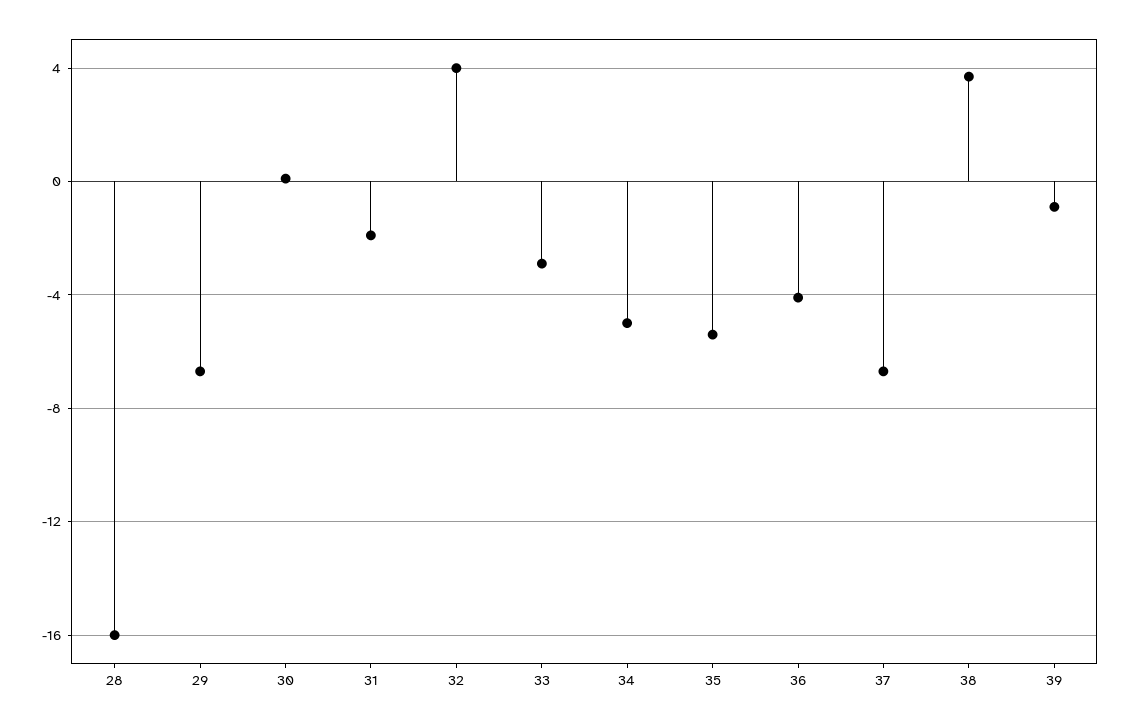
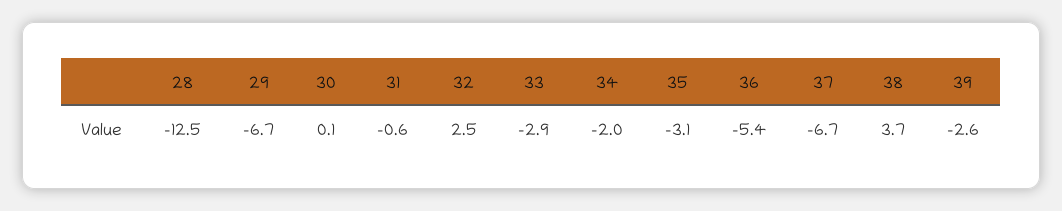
  {
-   "28": -16,
+   "28": -12.5,
    "29": -6.7,
    "30": 0.1,
-   "31": -2,
+   "31": -0.6,
-   "32": 4,
+   "32": 2.5,
    "33": -2.9,
-   "34": -5,
+   "34": -2,
-   "35": -5.5,
+   "35": -3.1,
-   "36": -4,
+   "36": -5.4,
    "37": -6.7,
    "38": 3.7,
-   "39": -1
+   "39": -2.6
  }

